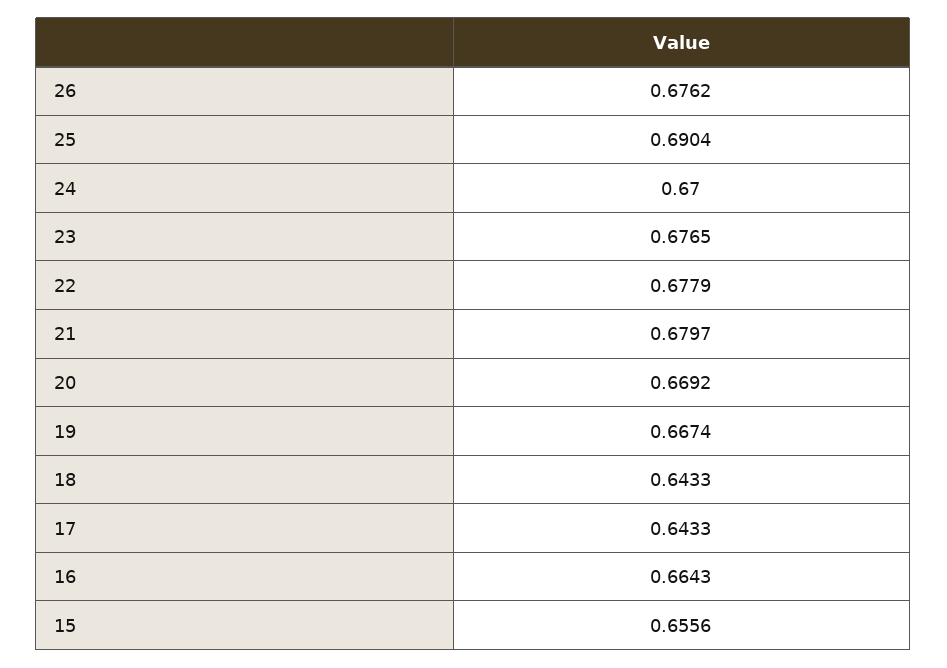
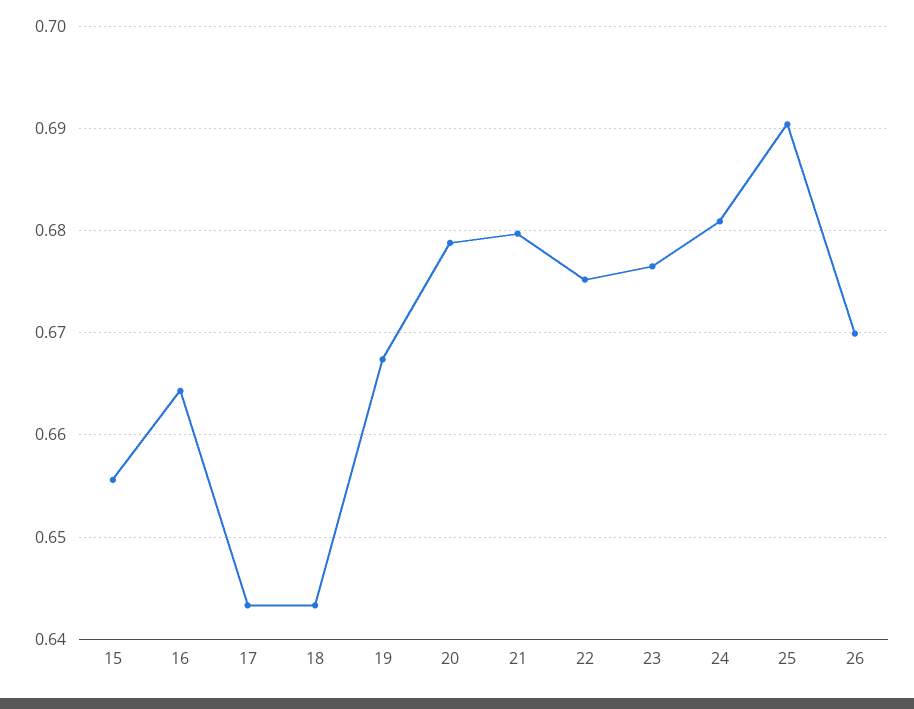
  {
-   "26": 0.6762,
+   "26": 0.67,
    "25": 0.6904,
-   "24": 0.67,
+   "24": 0.681,
    "23": 0.6765,
-   "22": 0.6779,
+   "22": 0.675,
    "21": 0.6797,
-   "20": 0.6692,
+   "20": 0.679,
    "19": 0.6674,
    "18": 0.6433,
    "17": 0.6433,
    "16": 0.6643,
    "15": 0.6556
  }

